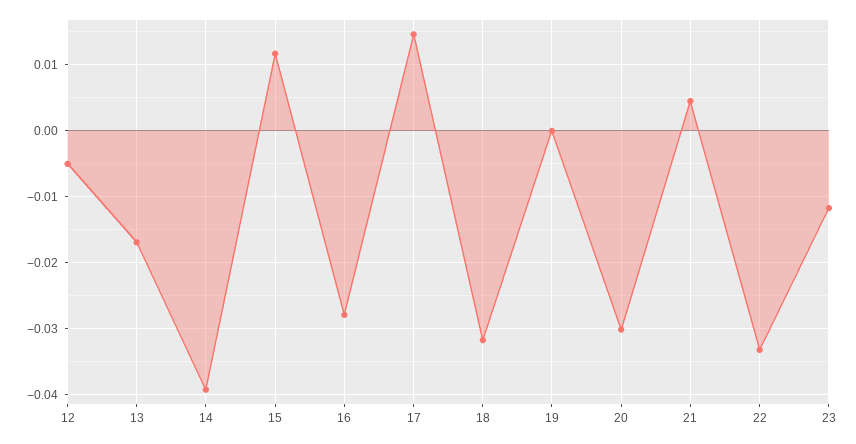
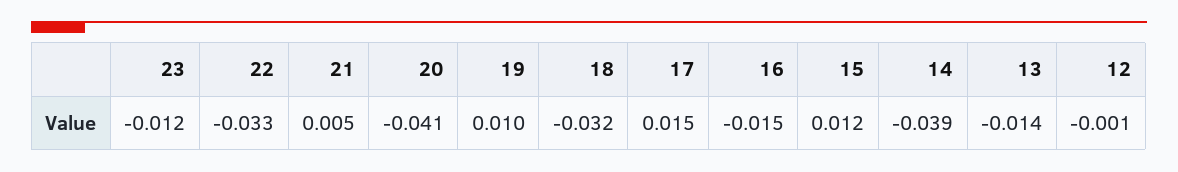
  {
-   "12": -0.005,
+   "12": -0.001,
-   "13": -0.017,
+   "13": -0.014,
    "14": -0.039,
    "15": 0.012,
-   "16": -0.028,
+   "16": -0.015,
    "17": 0.015,
    "18": -0.032,
-   "19": 0,
+   "19": 0.01,
-   "20": -0.03,
+   "20": -0.041,
    "21": 0.005,
    "22": -0.033,
    "23": -0.012
  }

